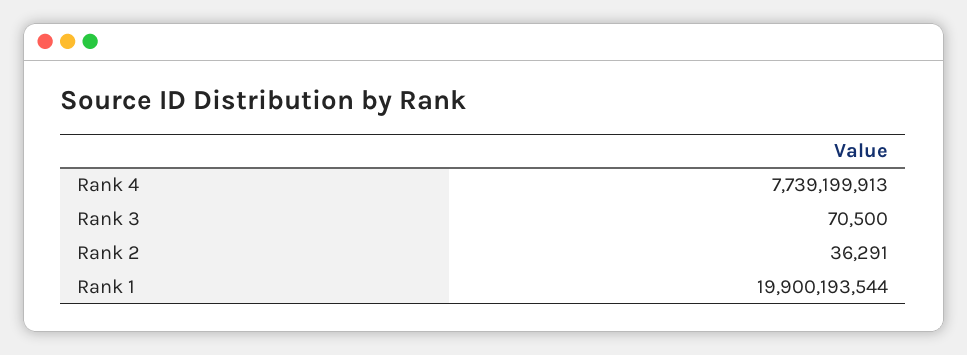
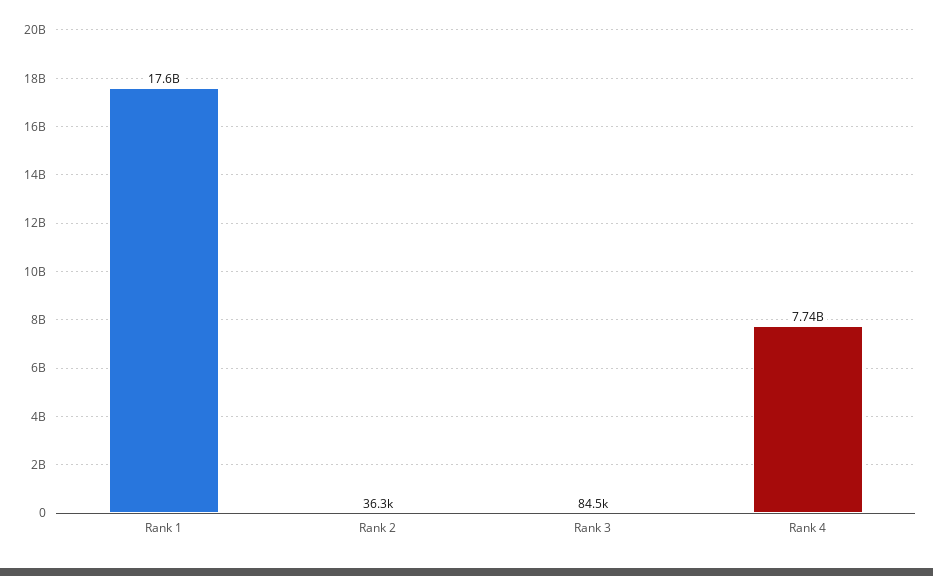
  {
    "Rank 4": 7739199913,
-   "Rank 3": 70500,
+   "Rank 3": 84500,
    "Rank 2": 36291,
-   "Rank 1": 19900193544
+   "Rank 1": 17600000000
  }

